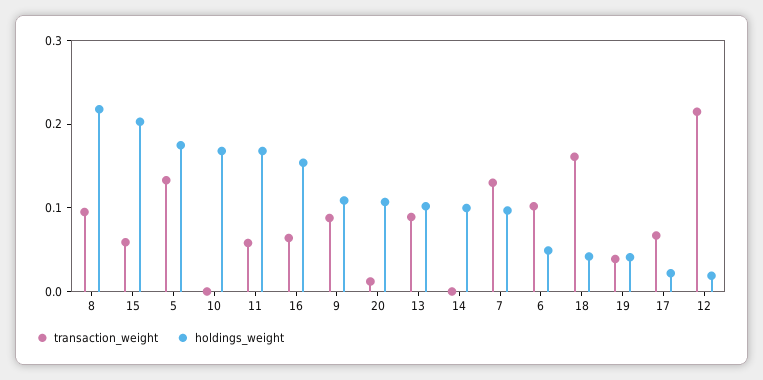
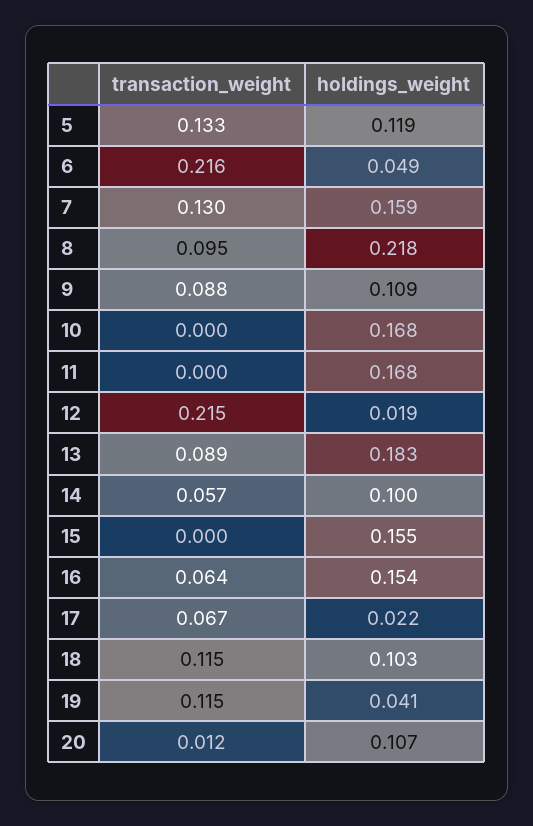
  {
    "transaction_weight": {
      "8": 0.095,
-     "15": 0.06,
+     "15": 0,
      "5": 0.133,
      "10": 0,
-     "11": 0.06,
+     "11": 0,
      "16": 0.064,
      "9": 0.088,
      "20": 0.012,
      "13": 0.089,
-     "14": 0,
+     "14": 0.057,
      "7": 0.13,
-     "6": 0.1,
+     "6": 0.216,
-     "18": 0.16,
+     "18": 0.115,
-     "19": 0.04,
+     "19": 0.115,
      "17": 0.067,
      "12": 0.215
    },
    "holdings_weight": {
      "8": 0.218,
-     "15": 0.2,
+     "15": 0.155,
-     "5": 0.18,
+     "5": 0.119,
      "10": 0.168,
      "11": 0.168,
      "16": 0.154,
      "9": 0.109,
      "20": 0.107,
-     "13": 0.1,
+     "13": 0.183,
      "14": 0.1,
-     "7": 0.1,
+     "7": 0.159,
      "6": 0.049,
-     "18": 0.04,
+     "18": 0.103,
      "19": 0.041,
      "17": 0.022,
      "12": 0.019
    }
  }

